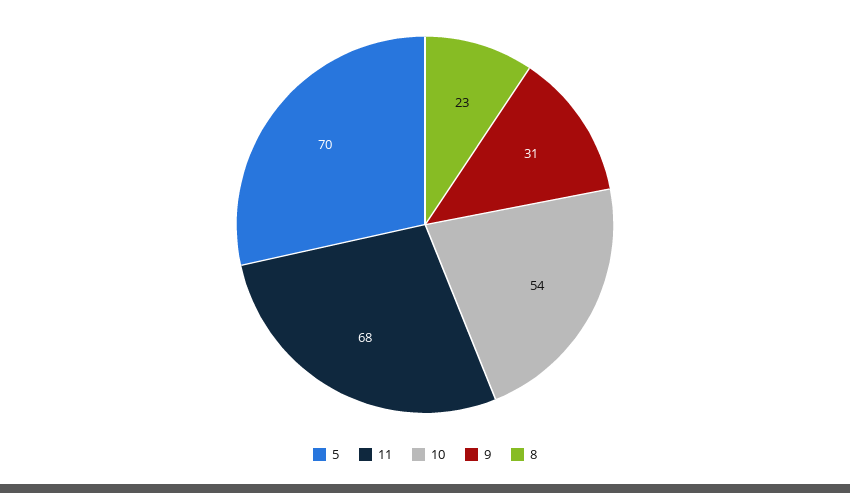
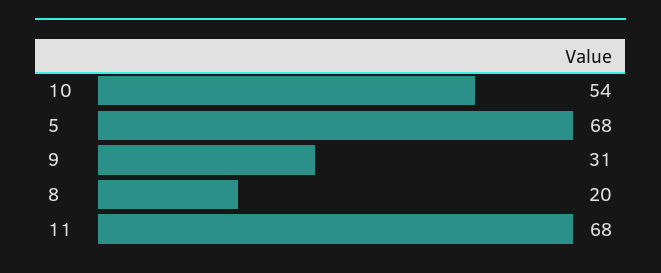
  {
-   "5": 70,
+   "5": 68,
    "11": 68,
    "10": 54,
    "9": 31,
-   "8": 23
+   "8": 20
  }

